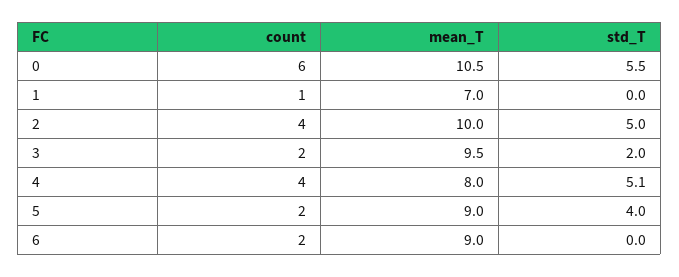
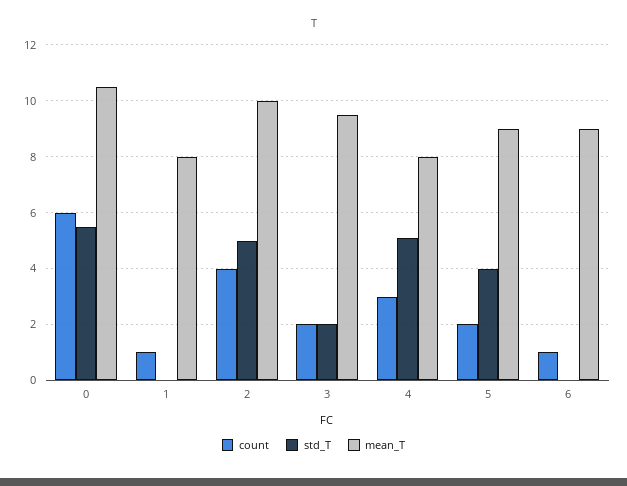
  {
    "count": {
      "0": 6,
      "1": 1,
      "2": 4,
      "3": 2,
-     "4": 4,
+     "4": 3,
      "5": 2,
-     "6": 2
+     "6": 1
    },
    "mean_T": {
      "0": 10.5,
-     "1": 7,
+     "1": 8,
      "2": 10,
      "3": 9.5,
      "4": 8,
      "5": 9,
      "6": 9
    },
    "std_T": {
      "0": 5.5,
      "1": 0,
      "2": 5,
      "3": 2,
      "4": 5.1,
      "5": 4,
      "6": 0
    }
  }

